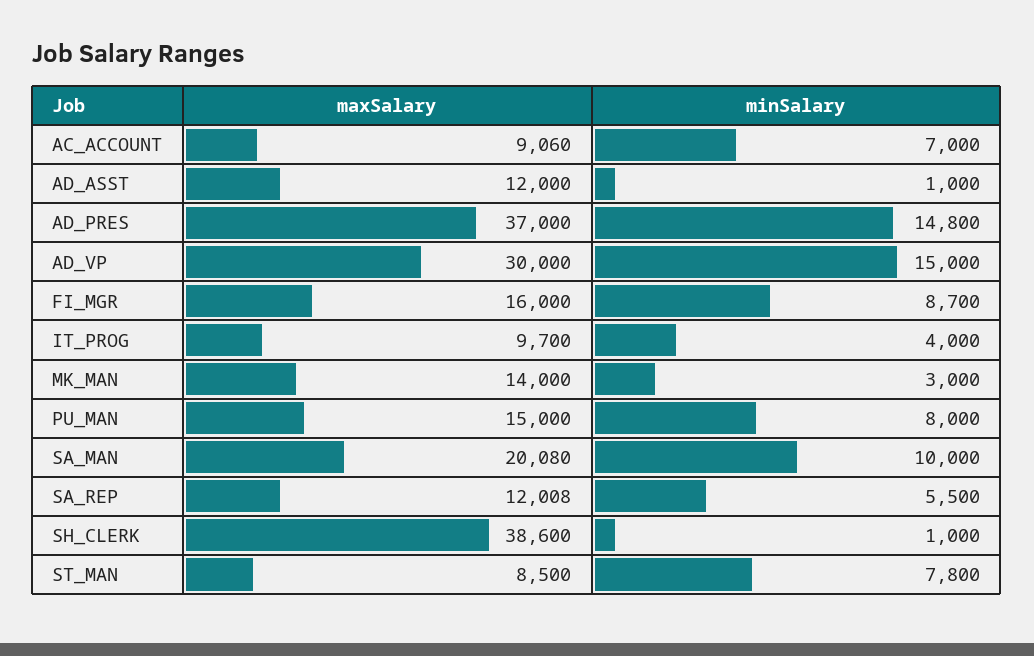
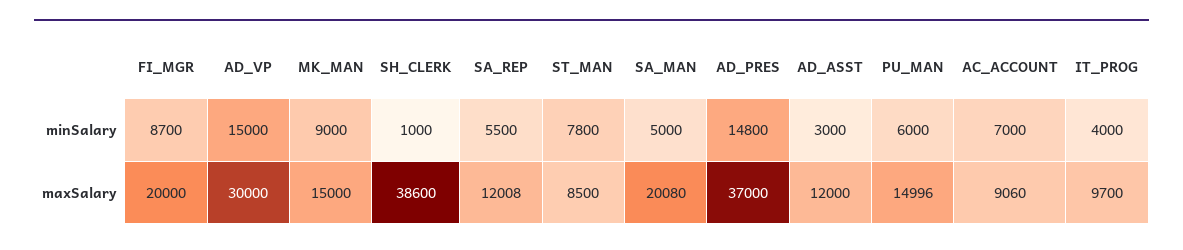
  {
    "maxSalary": {
      "AC_ACCOUNT": 9060,
      "AD_ASST": 12000,
      "AD_PRES": 37000,
      "AD_VP": 30000,
-     "FI_MGR": 16000,
+     "FI_MGR": 20000,
      "IT_PROG": 9700,
-     "MK_MAN": 14000,
+     "MK_MAN": 15000,
-     "PU_MAN": 15000,
+     "PU_MAN": 14996,
      "SA_MAN": 20080,
      "SA_REP": 12008,
      "SH_CLERK": 38600,
      "ST_MAN": 8500
    },
    "minSalary": {
      "AC_ACCOUNT": 7000,
-     "AD_ASST": 1000,
+     "AD_ASST": 3000,
      "AD_PRES": 14800,
      "AD_VP": 15000,
      "FI_MGR": 8700,
      "IT_PROG": 4000,
-     "MK_MAN": 3000,
+     "MK_MAN": 9000,
-     "PU_MAN": 8000,
+     "PU_MAN": 6000,
-     "SA_MAN": 10000,
+     "SA_MAN": 5000,
      "SA_REP": 5500,
      "SH_CLERK": 1000,
      "ST_MAN": 7800
    }
  }

